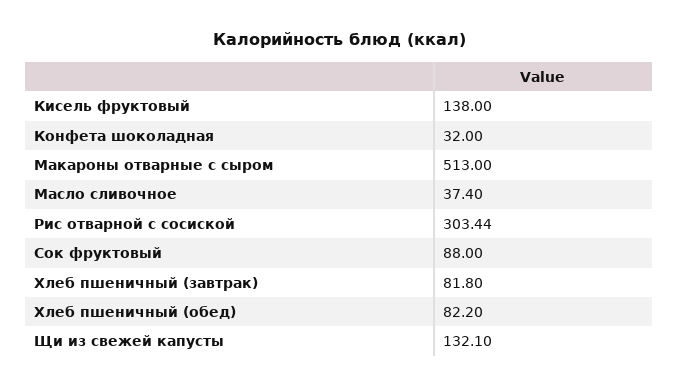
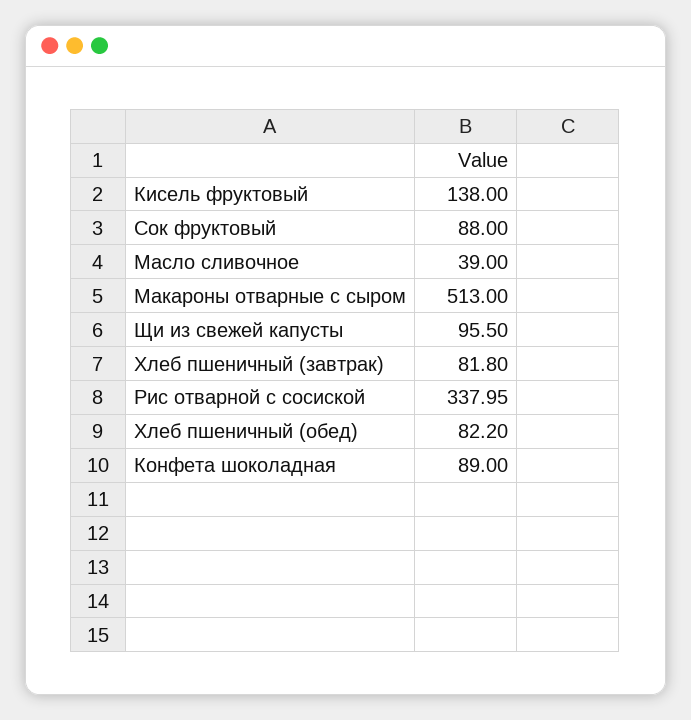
  {
    "Кисель фруктовый": 138,
-   "Конфета шоколадная": 32,
+   "Конфета шоколадная": 89,
    "Макароны отварные с сыром": 513,
-   "Масло сливочное": 37.4,
+   "Масло сливочное": 39,
-   "Рис отварной с сосиской": 303.44,
+   "Рис отварной с сосиской": 337.95,
    "Сок фруктовый": 88,
    "Хлеб пшеничный (завтрак)": 81.8,
    "Хлеб пшеничный (обед)": 82.2,
-   "Щи из свежей капусты": 132.1
+   "Щи из свежей капусты": 95.5
  }

